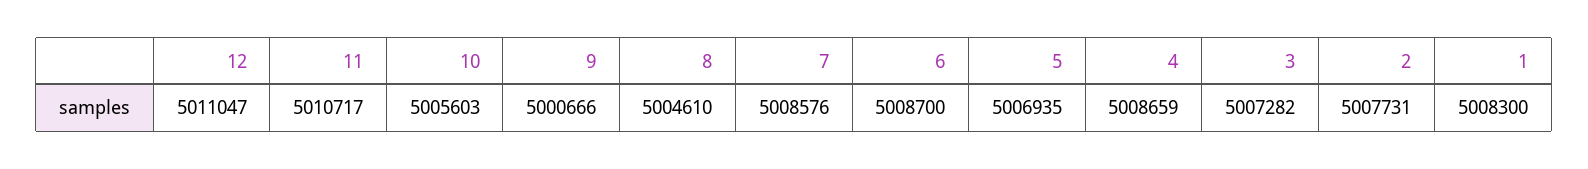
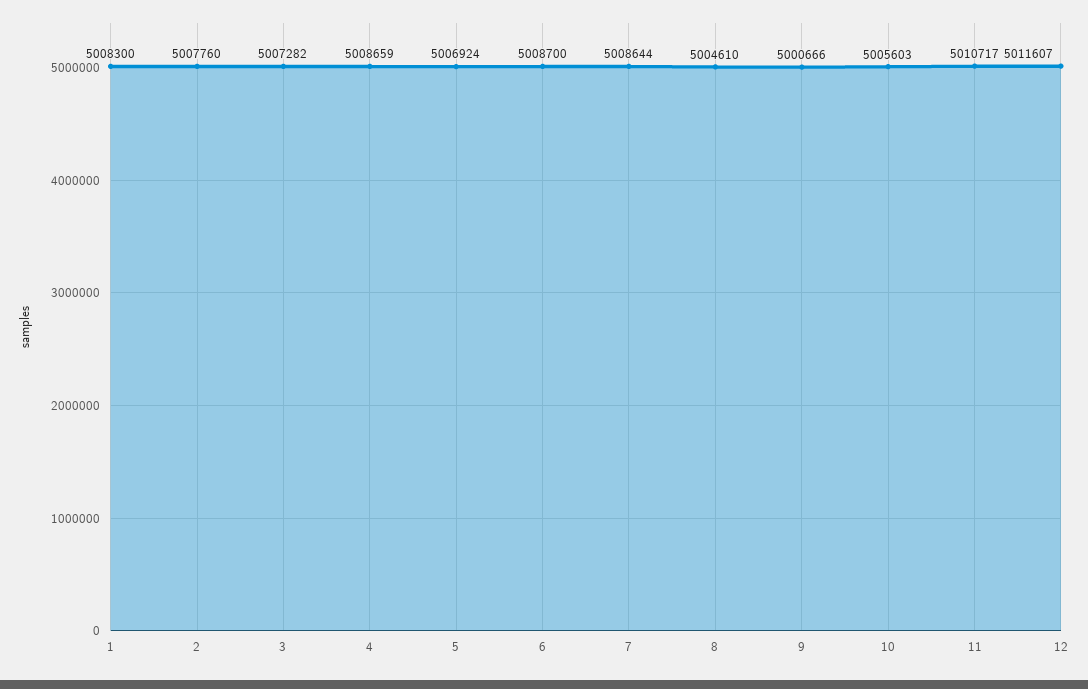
  {
-   "12": 5011047,
+   "12": 5011607,
    "11": 5010717,
    "10": 5005603,
    "9": 5000666,
    "8": 5004610,
-   "7": 5008576,
+   "7": 5008644,
    "6": 5008700,
-   "5": 5006935,
+   "5": 5006924,
    "4": 5008659,
    "3": 5007282,
-   "2": 5007731,
+   "2": 5007760,
    "1": 5008300
  }

